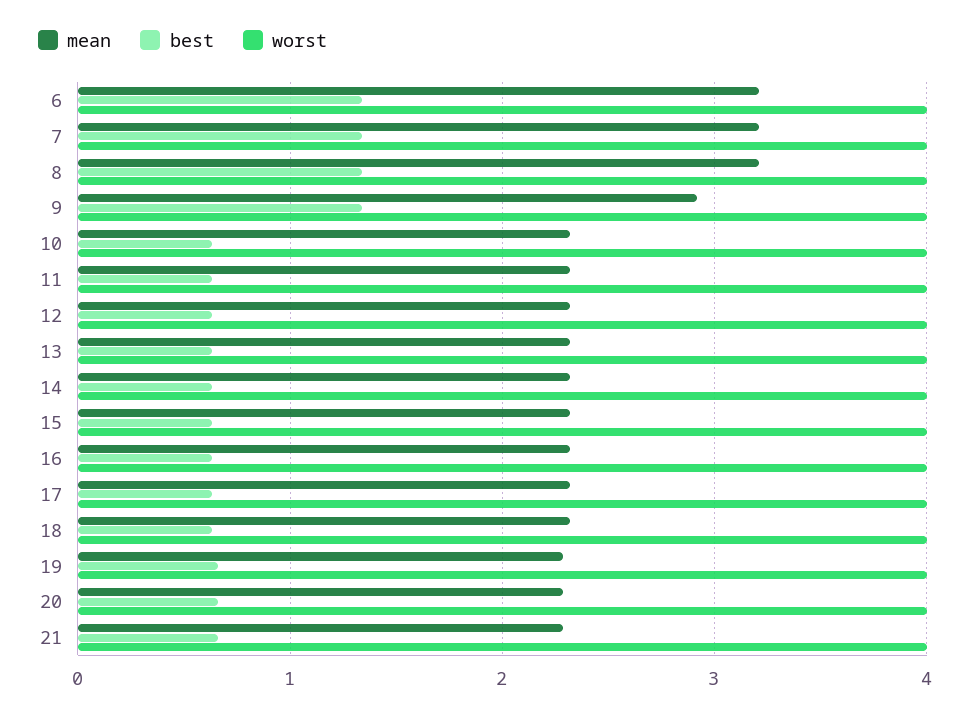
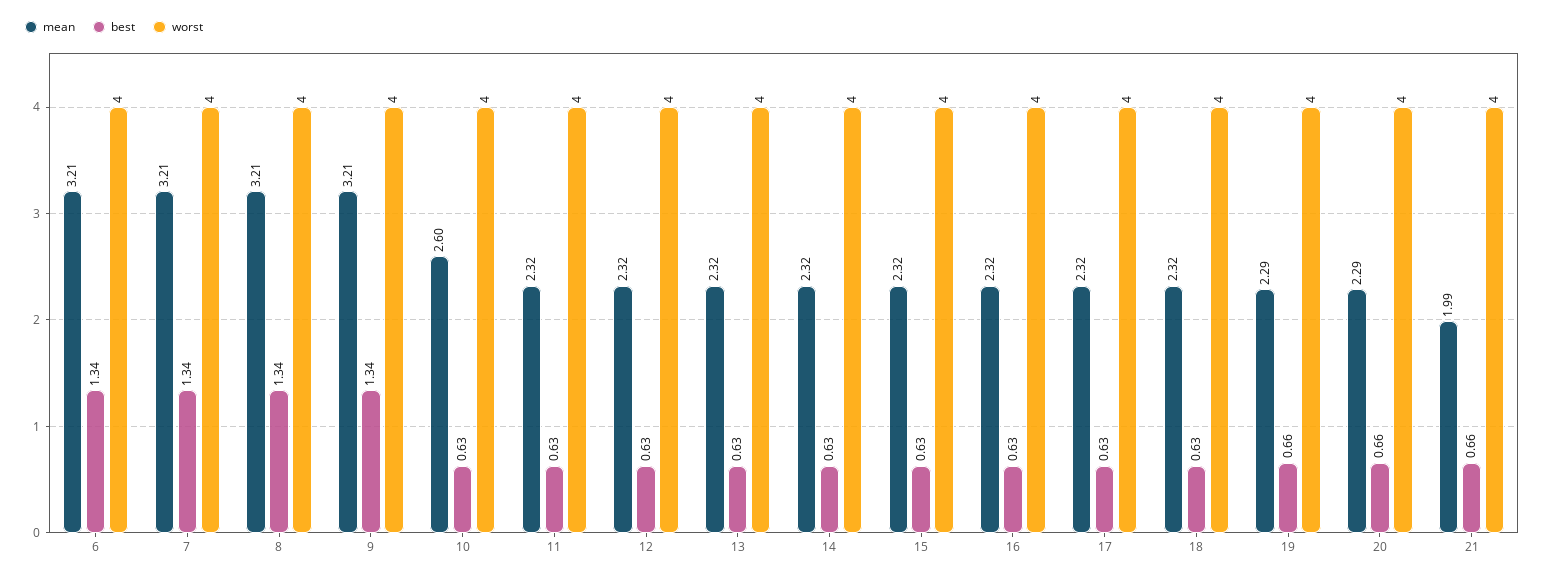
  {
    "mean": {
      "6": 3.21,
      "7": 3.21,
      "8": 3.21,
-     "9": 2.9,
+     "9": 3.21,
-     "10": 2.3,
+     "10": 2.6,
      "11": 2.32,
      "12": 2.32,
      "13": 2.32,
      "14": 2.32,
      "15": 2.32,
      "16": 2.32,
      "17": 2.32,
      "18": 2.32,
      "19": 2.29,
      "20": 2.29,
-     "21": 2.3
+     "21": 1.99
    },
    "best": {
      "6": 1.34,
      "7": 1.34,
      "8": 1.34,
      "9": 1.34,
      "10": 0.63,
      "11": 0.63,
      "12": 0.63,
      "13": 0.63,
      "14": 0.63,
      "15": 0.63,
      "16": 0.63,
      "17": 0.63,
      "18": 0.63,
      "19": 0.66,
      "20": 0.66,
      "21": 0.66
    },
    "worst": {
      "6": 4,
      "7": 4,
      "8": 4,
      "9": 4,
      "10": 4,
      "11": 4,
      "12": 4,
      "13": 4,
      "14": 4,
      "15": 4,
      "16": 4,
      "17": 4,
      "18": 4,
      "19": 4,
      "20": 4,
      "21": 4
    }
  }

